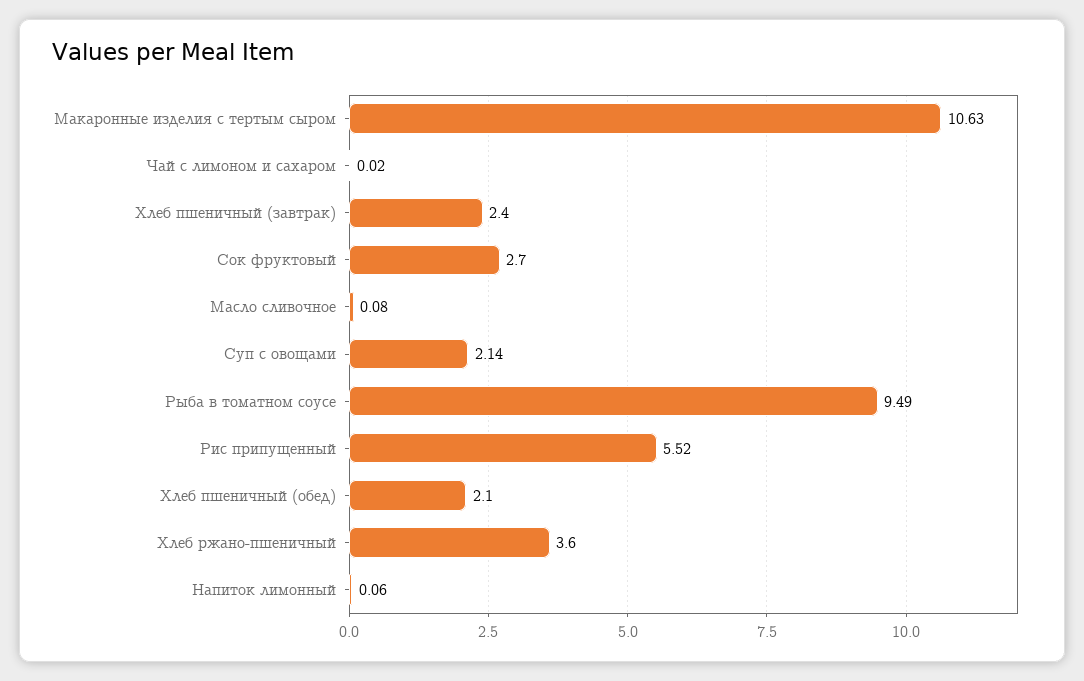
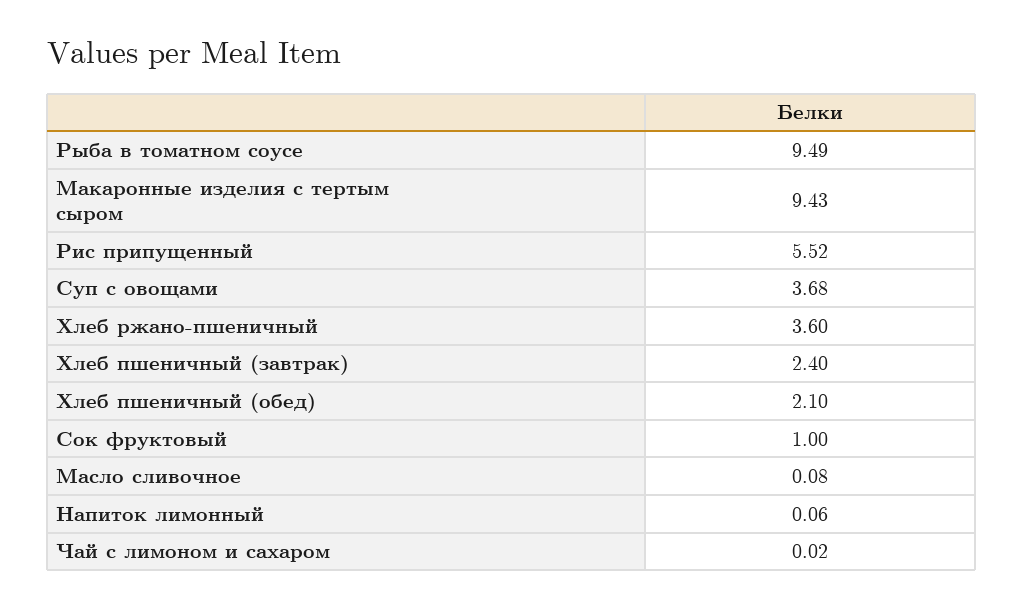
  {
-   "Макаронные изделия с тертым сыром": 10.63,
+   "Макаронные изделия с тертым сыром": 9.43,
    "Чай с лимоном и сахаром": 0.02,
    "Хлеб пшеничный (завтрак)": 2.4,
-   "Сок фруктовый": 2.7,
+   "Сок фруктовый": 1,
    "Масло сливочное": 0.08,
-   "Суп с овощами": 2.14,
+   "Суп с овощами": 3.68,
    "Рыба в томатном соусе": 9.49,
    "Рис припущенный": 5.52,
    "Хлеб пшеничный (обед)": 2.1,
    "Хлеб ржано-пшеничный": 3.6,
    "Напиток лимонный": 0.06
  }

